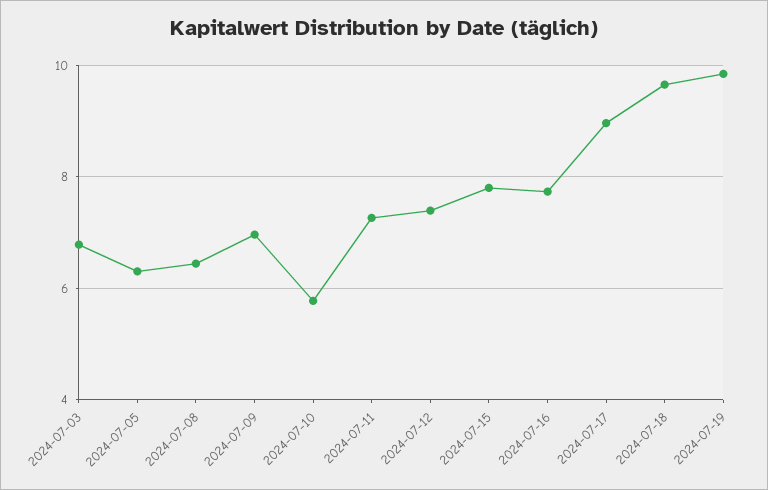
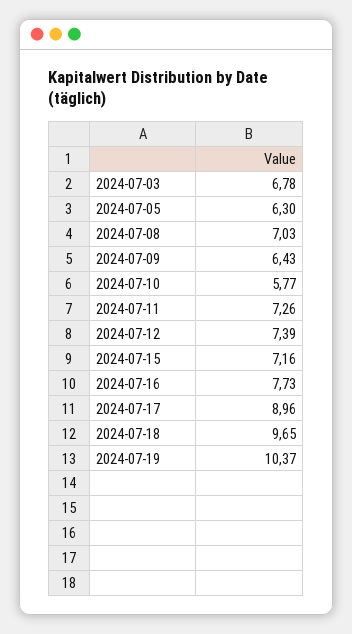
  {
    "2024-07-03": 6.78,
    "2024-07-05": 6.3,
-   "2024-07-08": 6.4,
+   "2024-07-08": 7.03,
-   "2024-07-09": 7,
+   "2024-07-09": 6.43,
    "2024-07-10": 5.77,
    "2024-07-11": 7.26,
    "2024-07-12": 7.39,
-   "2024-07-15": 7.8,
+   "2024-07-15": 7.16,
    "2024-07-16": 7.73,
    "2024-07-17": 8.96,
    "2024-07-18": 9.65,
-   "2024-07-19": 9.8
+   "2024-07-19": 10.37
  }

